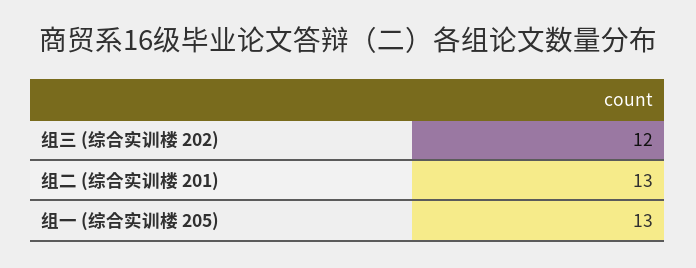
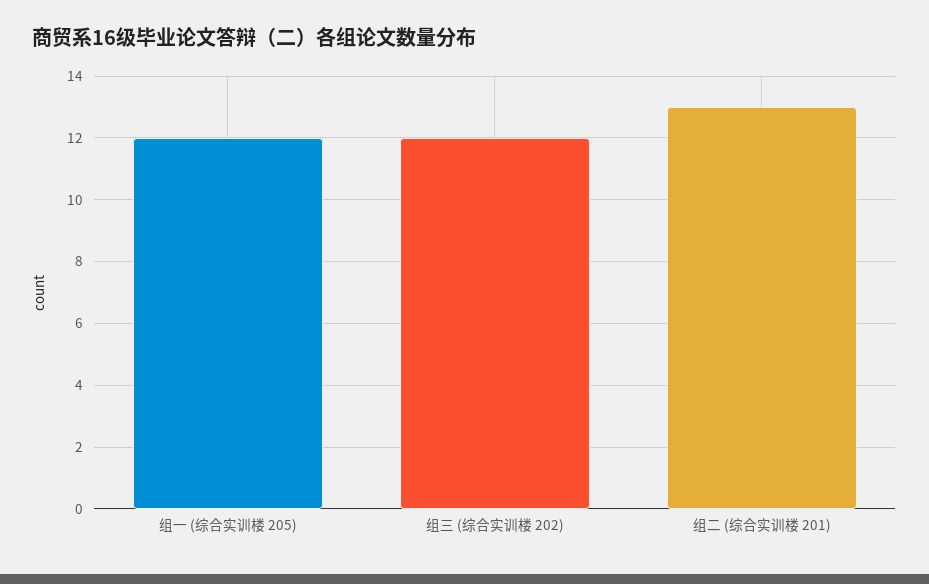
  {
    "组三 (综合实训楼 202)": 12,
    "组二 (综合实训楼 201)": 13,
-   "组一 (综合实训楼 205)": 13
+   "组一 (综合实训楼 205)": 12
  }

